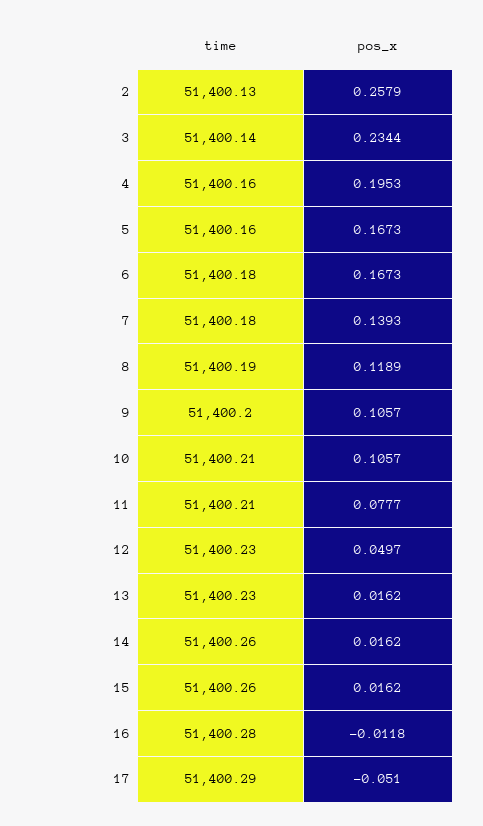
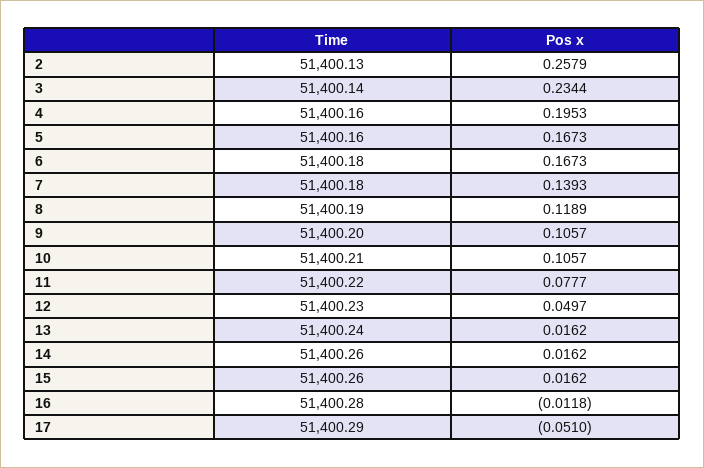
  {
    "time": {
      "2": 51400.13,
      "3": 51400.14,
      "4": 51400.16,
      "5": 51400.16,
      "6": 51400.18,
      "7": 51400.18,
      "8": 51400.19,
      "9": 51400.2,
      "10": 51400.21,
-     "11": 51400.21,
+     "11": 51400.22,
      "12": 51400.23,
-     "13": 51400.23,
+     "13": 51400.24,
      "14": 51400.26,
      "15": 51400.26,
      "16": 51400.28,
      "17": 51400.29
    },
    "pos_x": {
      "2": 0.2579,
      "3": 0.2344,
      "4": 0.1953,
      "5": 0.1673,
      "6": 0.1673,
      "7": 0.1393,
      "8": 0.1189,
      "9": 0.1057,
      "10": 0.1057,
      "11": 0.0777,
      "12": 0.0497,
      "13": 0.0162,
      "14": 0.0162,
      "15": 0.0162,
      "16": -0.0118,
      "17": -0.051
    }
  }

